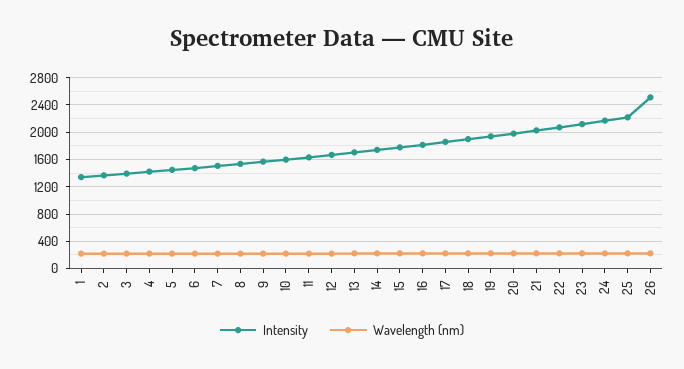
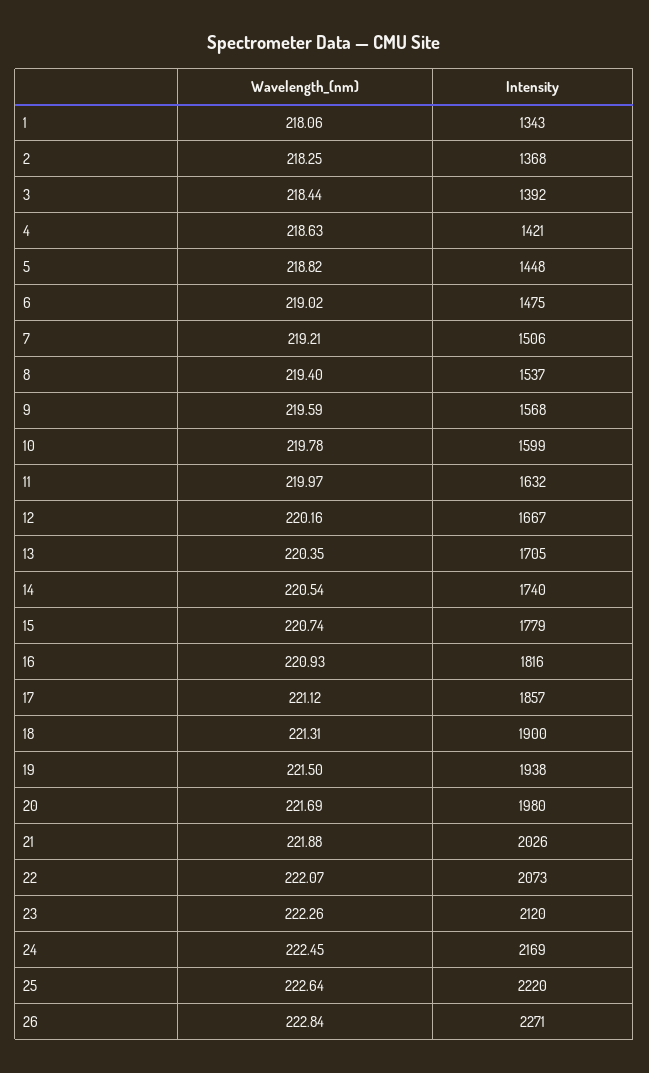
  {
    "Intensity": {
      "1": 1343,
      "2": 1368,
      "3": 1392,
      "4": 1421,
      "5": 1448,
      "6": 1475,
      "7": 1506,
      "8": 1537,
      "9": 1568,
      "10": 1599,
      "11": 1632,
      "12": 1667,
      "13": 1705,
      "14": 1740,
      "15": 1779,
      "16": 1816,
      "17": 1857,
      "18": 1900,
      "19": 1938,
      "20": 1980,
      "21": 2026,
      "22": 2073,
      "23": 2120,
      "24": 2169,
      "25": 2220,
-     "26": 2500
+     "26": 2271
    },
    "Wavelength (nm)": {
      "1": 218.06,
      "2": 218.25,
      "3": 218.44,
      "4": 218.63,
      "5": 218.82,
      "6": 219.02,
      "7": 219.21,
      "8": 219.4,
      "9": 219.59,
      "10": 219.78,
      "11": 219.97,
      "12": 220.16,
      "13": 220.35,
      "14": 220.54,
      "15": 220.74,
      "16": 220.93,
      "17": 221.12,
      "18": 221.31,
      "19": 221.5,
      "20": 221.69,
      "21": 221.88,
      "22": 222.07,
      "23": 222.26,
      "24": 222.45,
      "25": 222.64,
      "26": 222.84
    }
  }

